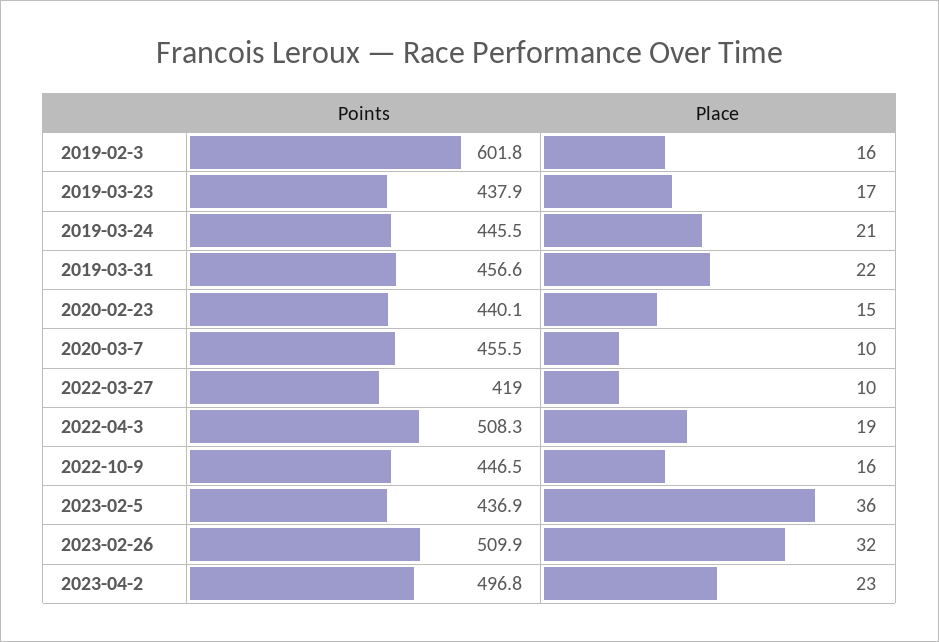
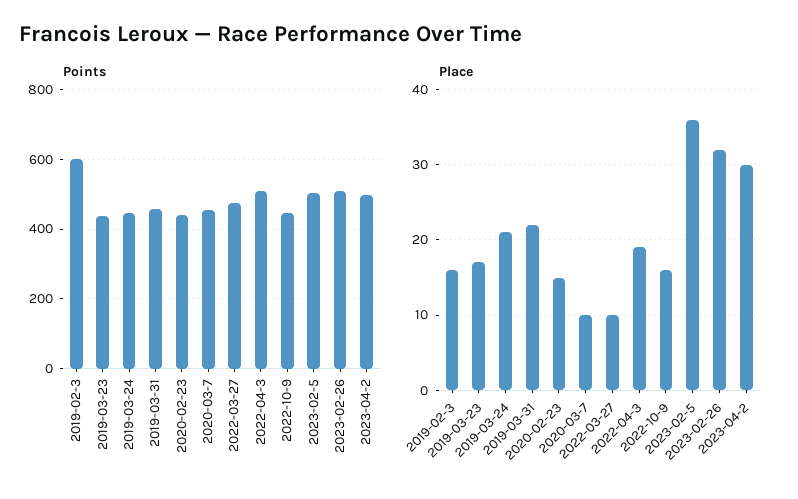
  {
    "Points": {
      "2019-02-3": 601.8,
      "2019-03-23": 437.9,
      "2019-03-24": 445.5,
      "2019-03-31": 456.6,
      "2020-02-23": 440.1,
      "2020-03-7": 455.5,
-     "2022-03-27": 419,
+     "2022-03-27": 480,
      "2022-04-3": 508.3,
      "2022-10-9": 446.5,
-     "2023-02-5": 436.9,
+     "2023-02-5": 500,
      "2023-02-26": 509.9,
      "2023-04-2": 496.8
    },
    "Place": {
      "2019-02-3": 16,
      "2019-03-23": 17,
      "2019-03-24": 21,
      "2019-03-31": 22,
      "2020-02-23": 15,
      "2020-03-7": 10,
      "2022-03-27": 10,
      "2022-04-3": 19,
      "2022-10-9": 16,
      "2023-02-5": 36,
      "2023-02-26": 32,
-     "2023-04-2": 23
+     "2023-04-2": 30
    }
  }

